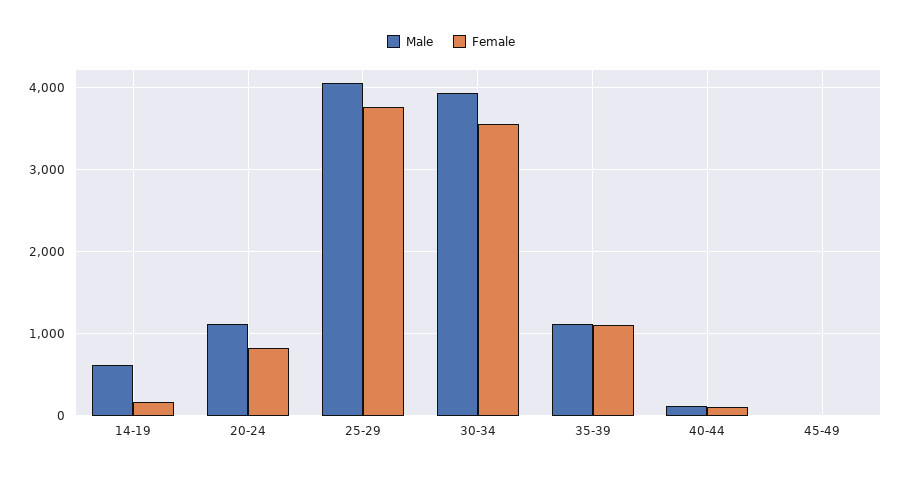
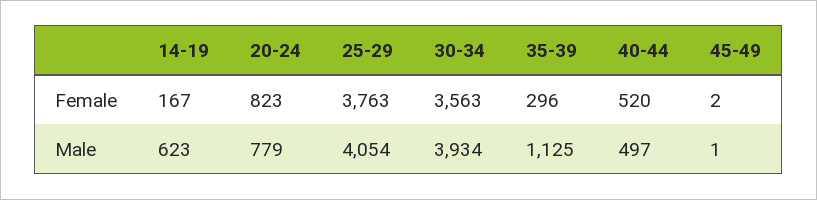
  {
    "Male": {
      "14-19": 623,
-     "20-24": 1100,
+     "20-24": 779,
      "25-29": 4054,
      "30-34": 3934,
      "35-39": 1125,
-     "40-44": 100,
+     "40-44": 497,
      "45-49": 1
    },
    "Female": {
      "14-19": 167,
      "20-24": 823,
      "25-29": 3763,
      "30-34": 3563,
-     "35-39": 1100,
+     "35-39": 296,
-     "40-44": 100,
+     "40-44": 520,
      "45-49": 2
    }
  }

